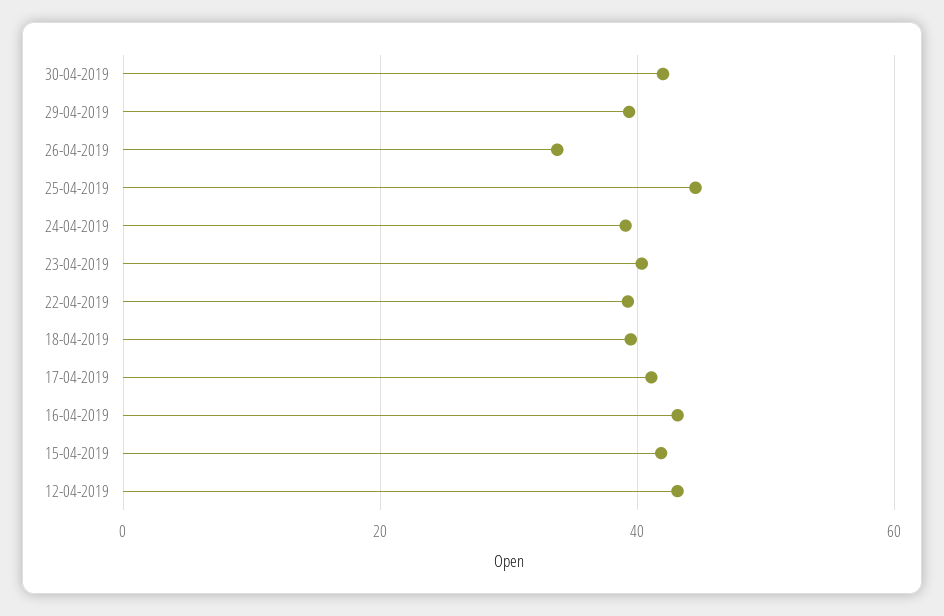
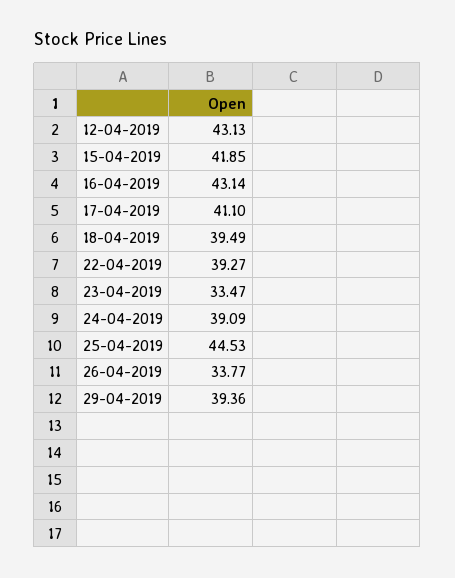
  {
-   "30-04-2019": 42,
    "29-04-2019": 39.36,
    "26-04-2019": 33.77,
    "25-04-2019": 44.53,
    "24-04-2019": 39.09,
-   "23-04-2019": 40,
+   "23-04-2019": 33.47,
    "22-04-2019": 39.27,
    "18-04-2019": 39.49,
    "17-04-2019": 41.1,
    "16-04-2019": 43.14,
    "15-04-2019": 41.85,
    "12-04-2019": 43.13
  }

